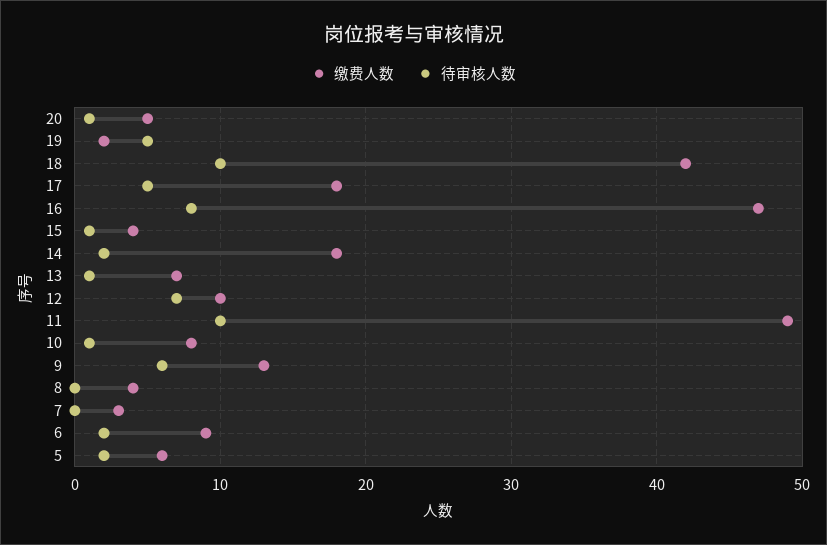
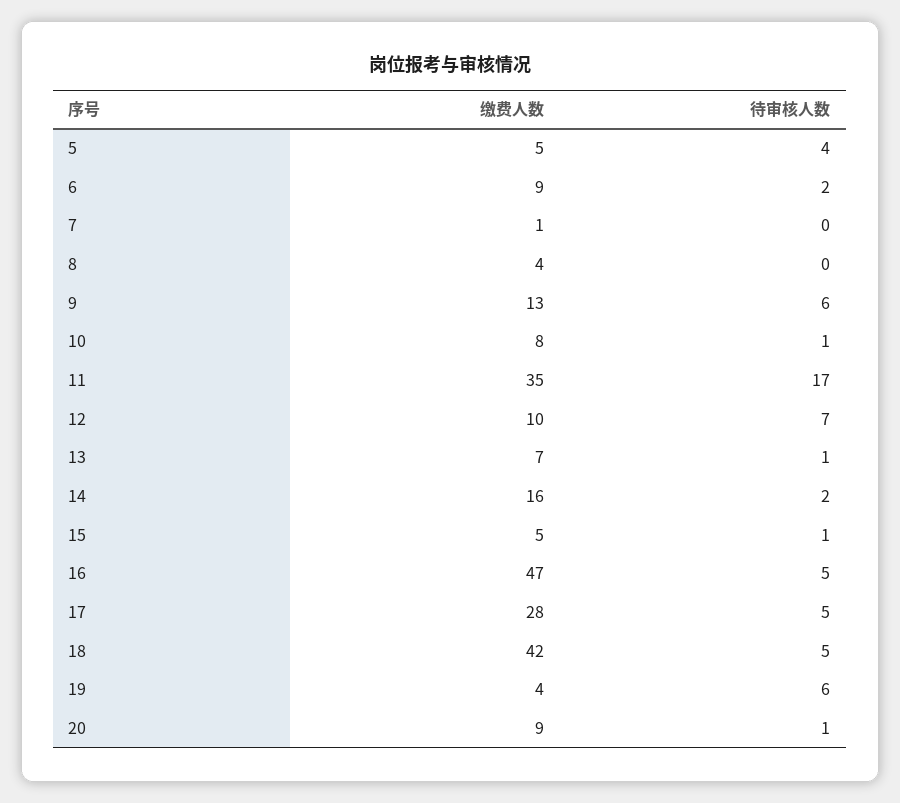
  {
    "缴费人数": {
-     "20": 5,
+     "20": 9,
-     "19": 2,
+     "19": 4,
      "18": 42,
-     "17": 18,
+     "17": 28,
      "16": 47,
-     "15": 4,
+     "15": 5,
-     "14": 18,
+     "14": 16,
      "13": 7,
      "12": 10,
-     "11": 49,
+     "11": 35,
      "10": 8,
      "9": 13,
      "8": 4,
-     "7": 3,
+     "7": 1,
      "6": 9,
-     "5": 6
+     "5": 5
    },
    "待审核人数": {
      "20": 1,
-     "19": 5,
+     "19": 6,
-     "18": 10,
+     "18": 5,
      "17": 5,
-     "16": 8,
+     "16": 5,
      "15": 1,
      "14": 2,
      "13": 1,
      "12": 7,
-     "11": 10,
+     "11": 17,
      "10": 1,
      "9": 6,
      "8": 0,
      "7": 0,
      "6": 2,
-     "5": 2
+     "5": 4
    }
  }

